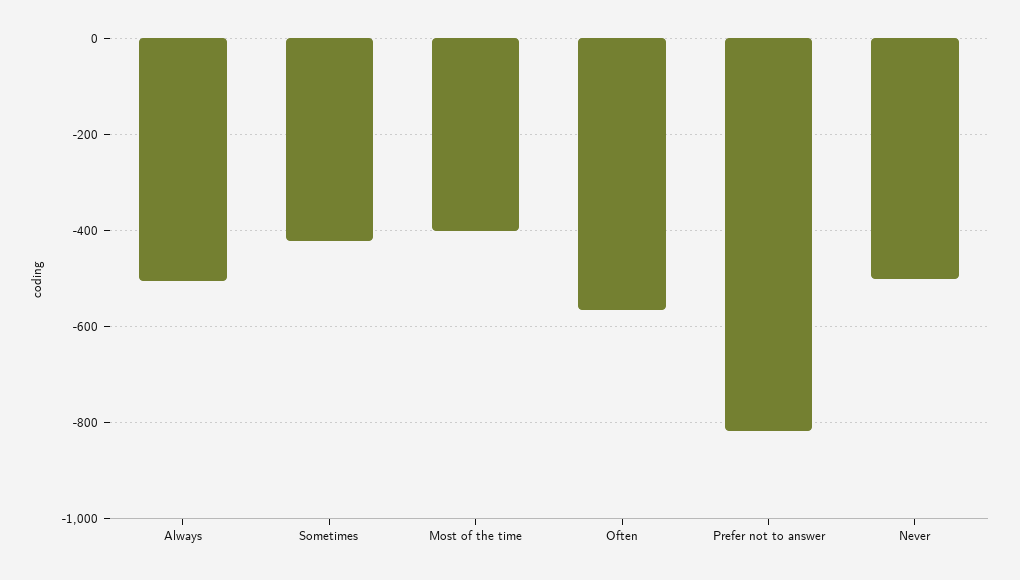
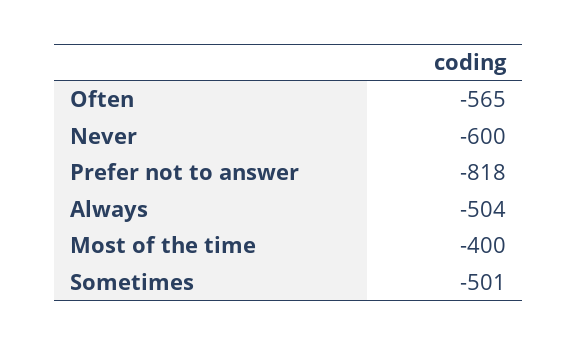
  {
    "Always": -504,
-   "Sometimes": -420,
+   "Sometimes": -501,
    "Most of the time": -400,
    "Often": -565,
    "Prefer not to answer": -818,
-   "Never": -500
+   "Never": -600
  }

